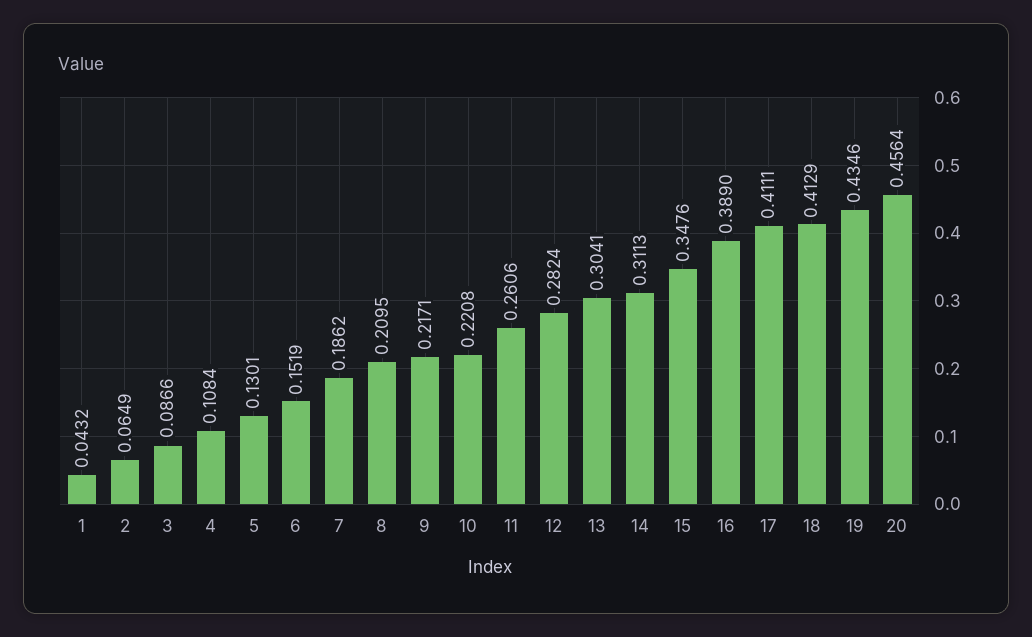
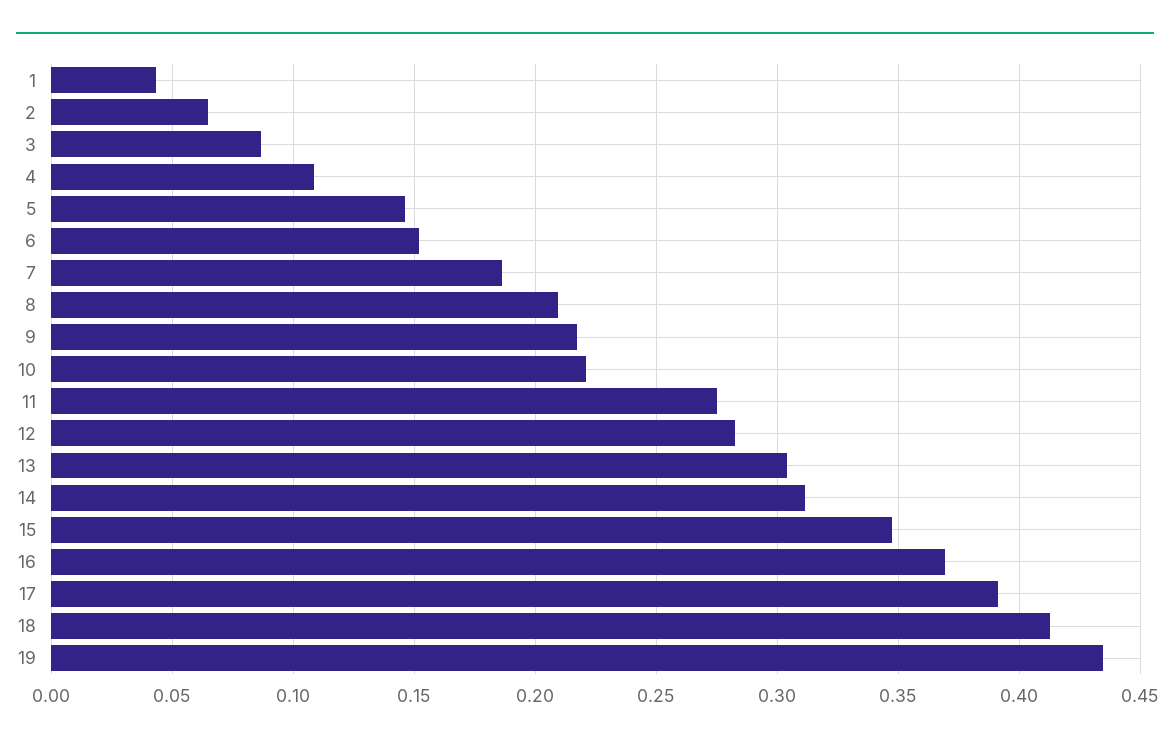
  {
    "1": 0.0432,
    "2": 0.0649,
    "3": 0.0866,
    "4": 0.1084,
-   "5": 0.1301,
+   "5": 0.145,
    "6": 0.1519,
    "7": 0.1862,
    "8": 0.2095,
    "9": 0.2171,
    "10": 0.2208,
-   "11": 0.2606,
+   "11": 0.275,
    "12": 0.2824,
    "13": 0.3041,
    "14": 0.3113,
    "15": 0.3476,
-   "16": 0.389,
+   "16": 0.37,
-   "17": 0.4111,
+   "17": 0.39,
    "18": 0.4129,
-   "19": 0.4346,
+   "19": 0.4346
-   "20": 0.4564
  }

